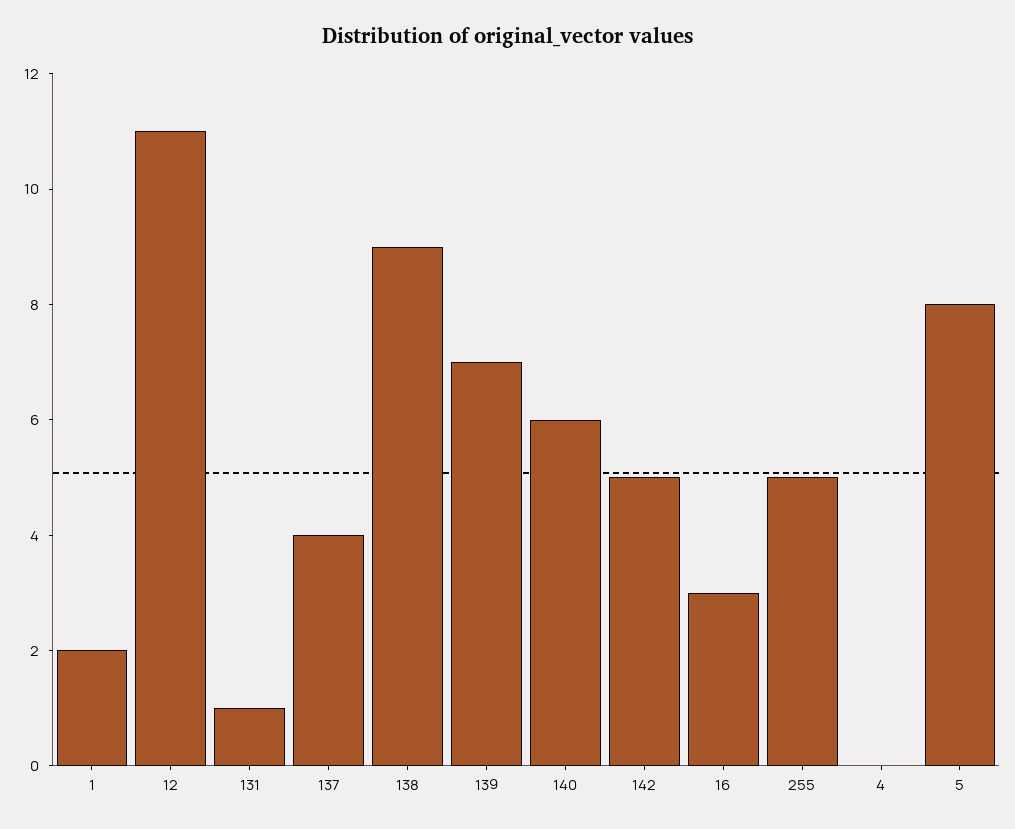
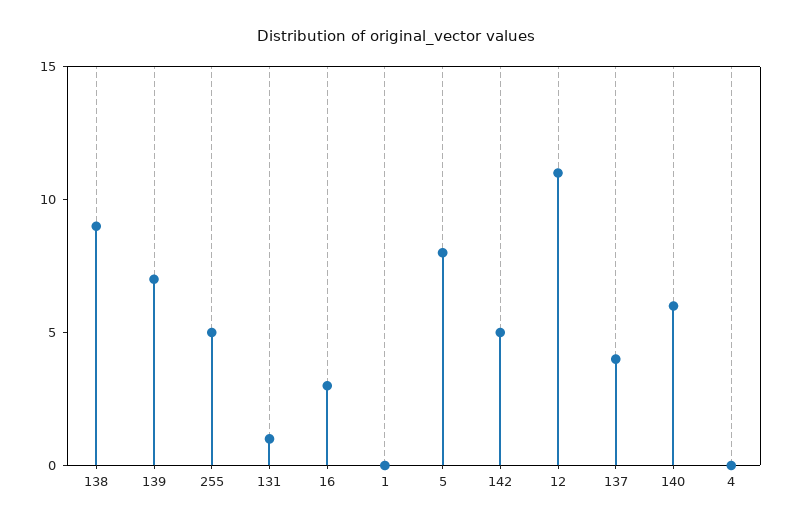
  {
-   "1": 2,
+   "1": 0,
    "12": 11,
    "131": 1,
    "137": 4,
    "138": 9,
    "139": 7,
    "140": 6,
    "142": 5,
    "16": 3,
    "255": 5,
    "4": 0,
    "5": 8
  }

